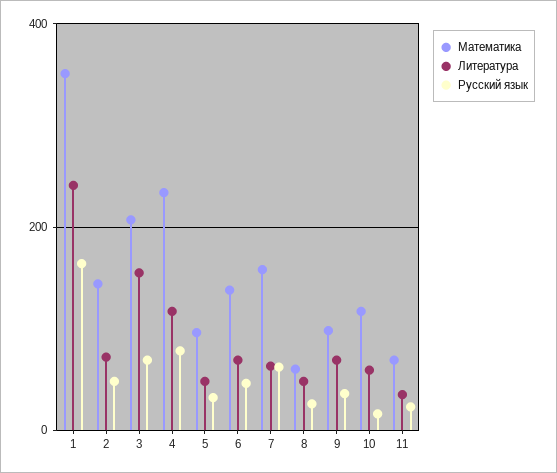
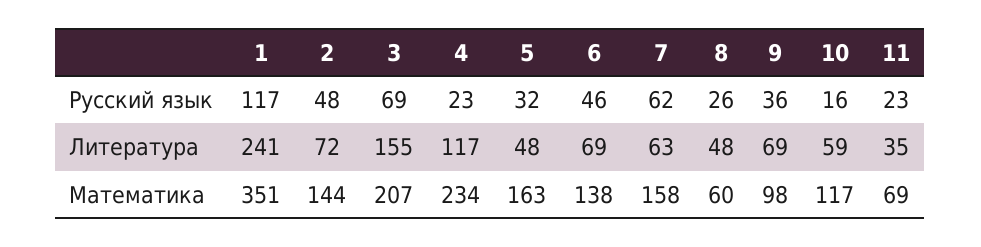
  {
    "Математика": {
      "1": 351,
      "2": 144,
      "3": 207,
      "4": 234,
-     "5": 100,
+     "5": 163,
      "6": 138,
      "7": 158,
      "8": 60,
      "9": 98,
      "10": 117,
      "11": 69
    },
    "Литература": {
      "1": 241,
      "2": 72,
      "3": 155,
      "4": 117,
      "5": 48,
      "6": 69,
      "7": 63,
      "8": 48,
      "9": 69,
      "10": 59,
      "11": 35
    },
    "Русский язык": {
-     "1": 160,
+     "1": 117,
      "2": 48,
      "3": 69,
-     "4": 80,
+     "4": 23,
      "5": 32,
      "6": 46,
      "7": 62,
      "8": 26,
      "9": 36,
      "10": 16,
      "11": 23
    }
  }

